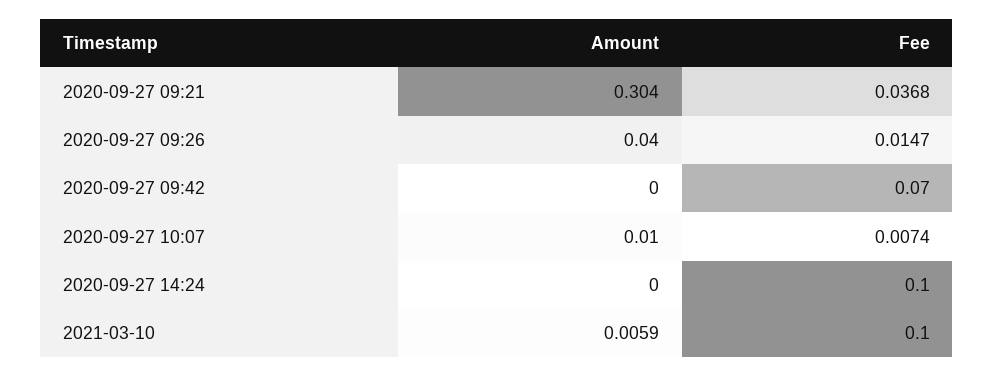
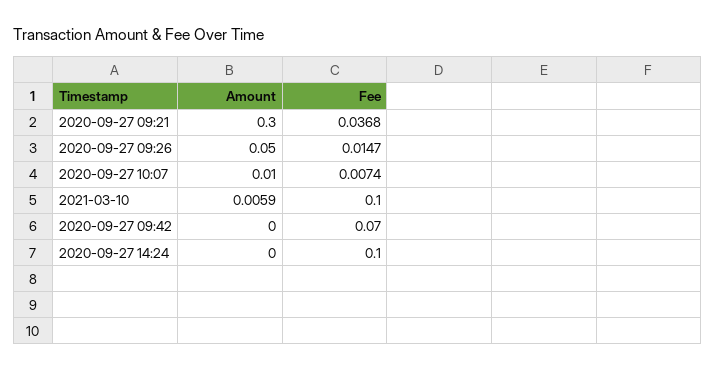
  {
    "Amount": {
-     "2020-09-27 09:21": 0.304,
+     "2020-09-27 09:21": 0.3,
-     "2020-09-27 09:26": 0.04,
+     "2020-09-27 09:26": 0.05,
      "2020-09-27 09:42": 0,
      "2020-09-27 10:07": 0.01,
      "2020-09-27 14:24": 0,
      "2021-03-10": 0.0059
    },
    "Fee": {
      "2020-09-27 09:21": 0.0368,
      "2020-09-27 09:26": 0.0147,
      "2020-09-27 09:42": 0.07,
      "2020-09-27 10:07": 0.0074,
      "2020-09-27 14:24": 0.1,
      "2021-03-10": 0.1
    }
  }

